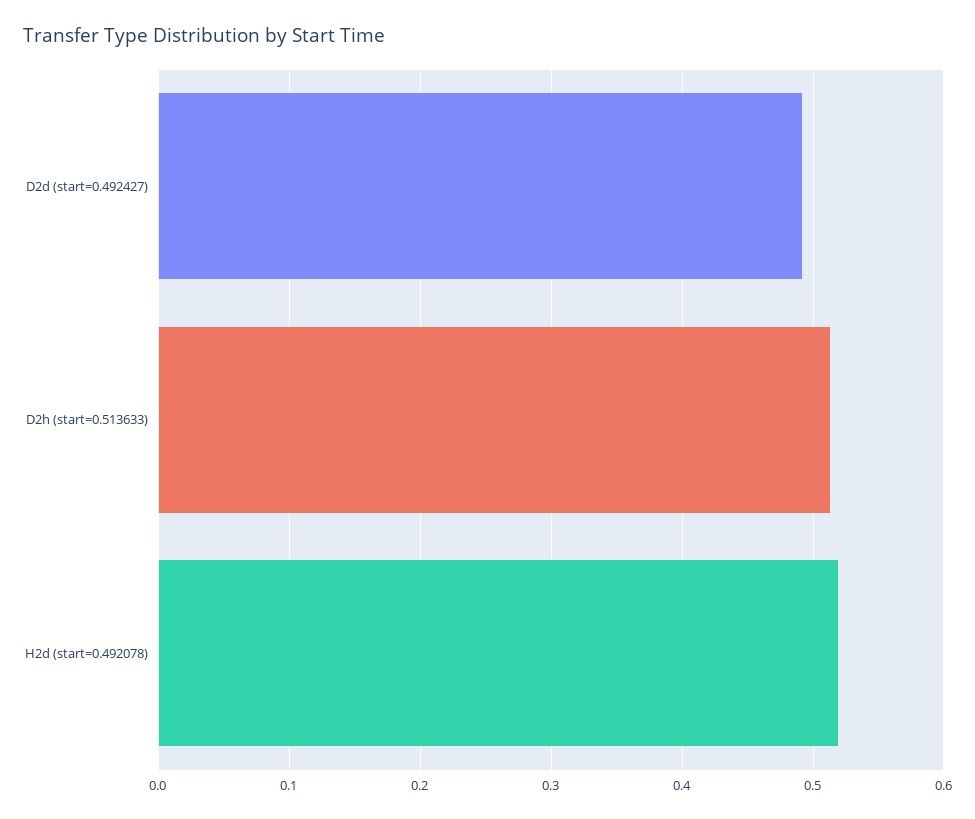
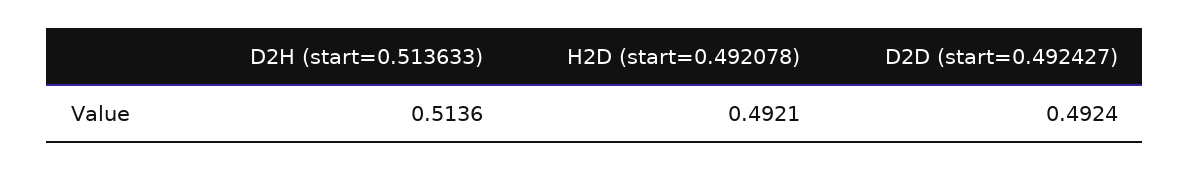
  {
    "D2d (start=0.492427)": 0.4924,
    "D2h (start=0.513633)": 0.5136,
-   "H2d (start=0.492078)": 0.52
+   "H2d (start=0.492078)": 0.4921
  }

